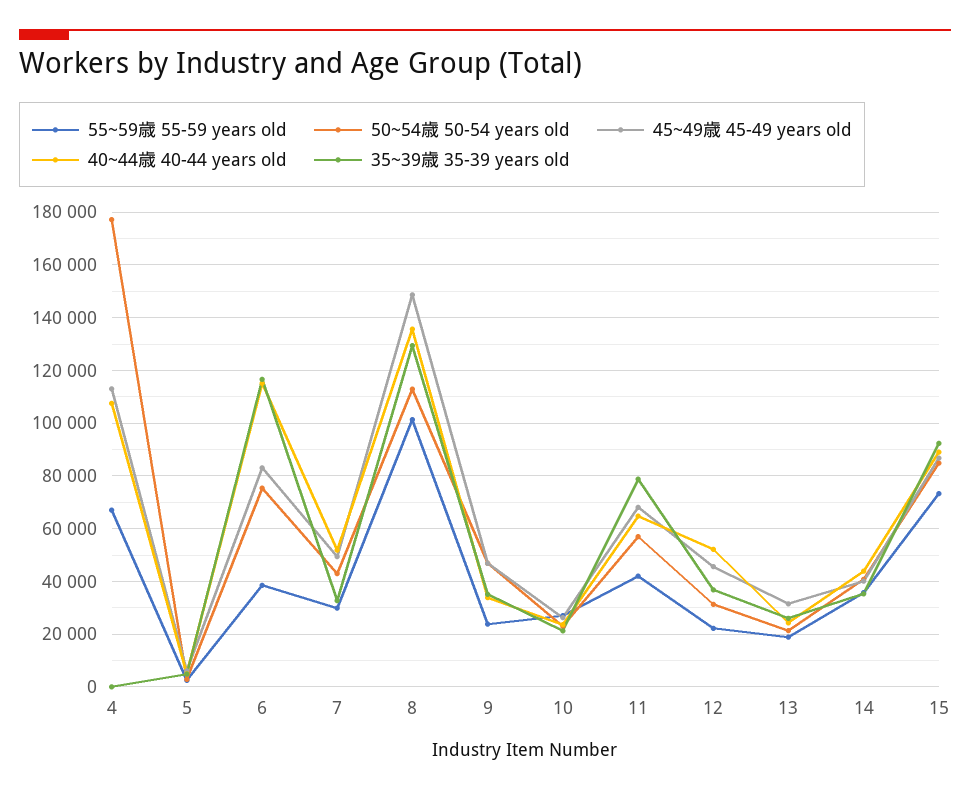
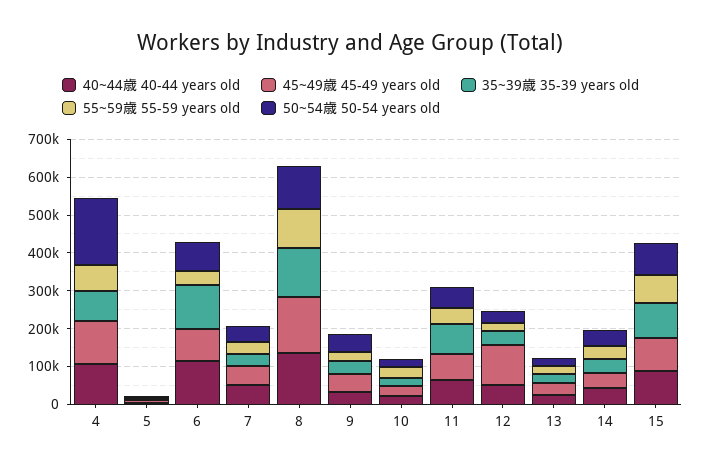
  {
    "55~59歳 55-59 years old": {
      "4": 67500,
      "5": 2500,
      "6": 37500,
      "7": 30000,
      "8": 102500,
      "9": 25000,
      "10": 27500,
      "11": 42500,
      "12": 22500,
      "13": 20000,
      "14": 35000,
      "15": 72500
    },
    "50~54歳 50-54 years old": {
      "4": 177500,
      "5": 2500,
      "6": 75000,
      "7": 42500,
      "8": 112500,
      "9": 47500,
      "10": 22500,
      "11": 57500,
      "12": 32500,
      "13": 22500,
      "14": 40000,
      "15": 85000
    },
    "45~49歳 45-49 years old": {
      "4": 112500,
      "5": 5000,
      "6": 82500,
      "7": 50000,
      "8": 147500,
      "9": 47500,
      "10": 27500,
      "11": 67500,
-     "12": 45000,
+     "12": 100000,
      "13": 32500,
      "14": 40000,
      "15": 87500
    },
    "40~44歳 40-44 years old": {
      "4": 107500,
      "5": 5000,
      "6": 115000,
      "7": 52500,
      "8": 135000,
      "9": 35000,
      "10": 22500,
      "11": 65000,
      "12": 52500,
      "13": 25000,
      "14": 45000,
      "15": 90000
    },
    "35~39歳 35-39 years old": {
-     "4": 0,
+     "4": 75000,
      "5": 5000,
      "6": 117500,
      "7": 32500,
      "8": 130000,
      "9": 35000,
      "10": 22500,
      "11": 80000,
      "12": 37500,
      "13": 25000,
      "14": 35000,
      "15": 92500
    }
  }

